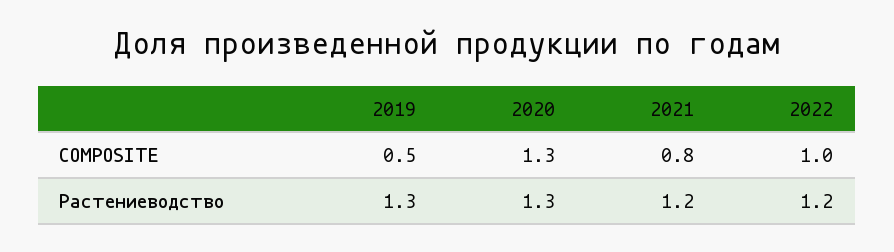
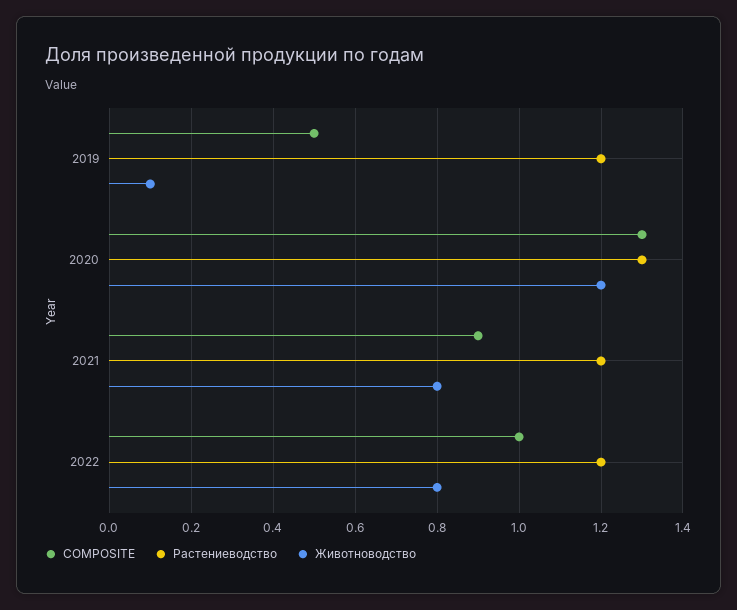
  {
    "COMPOSITE": {
      "2019": 0.5,
      "2020": 1.3,
-     "2021": 0.8,
+     "2021": 0.9,
      "2022": 1
    },
    "Растениеводство": {
-     "2019": 1.3,
+     "2019": 1.2,
      "2020": 1.3,
      "2021": 1.2,
      "2022": 1.2
-   }
+   },
+   "Животноводство": {
+     "2019": 0.1,
+     "2020": 1.2,
+     "2021": 0.8,
+     "2022": 0.8
+   }
  }

